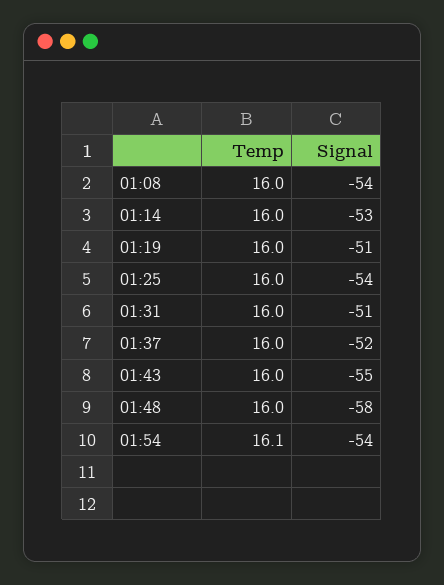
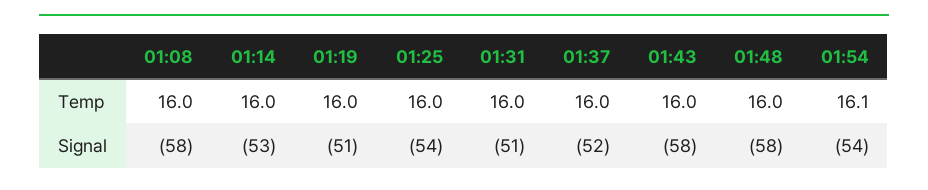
  {
    "Temp": {
      "01:08": 16,
      "01:14": 16,
      "01:19": 16,
      "01:25": 16,
      "01:31": 16,
      "01:37": 16,
      "01:43": 16,
      "01:48": 16,
      "01:54": 16.1
    },
    "Signal": {
-     "01:08": -54,
+     "01:08": -58,
      "01:14": -53,
      "01:19": -51,
      "01:25": -54,
      "01:31": -51,
      "01:37": -52,
-     "01:43": -55,
+     "01:43": -58,
      "01:48": -58,
      "01:54": -54
    }
  }

